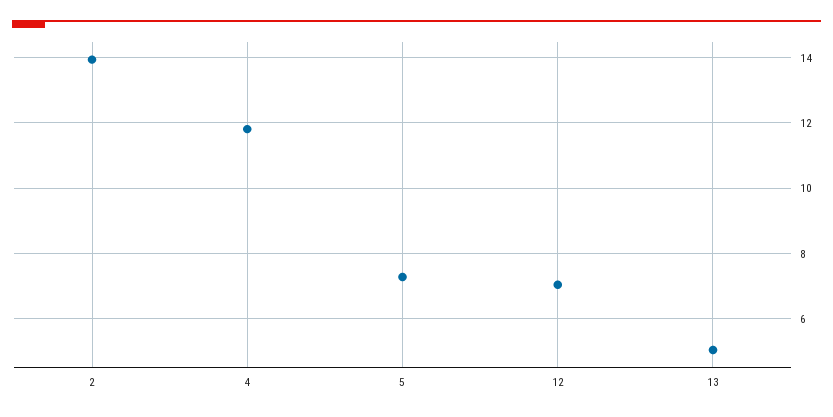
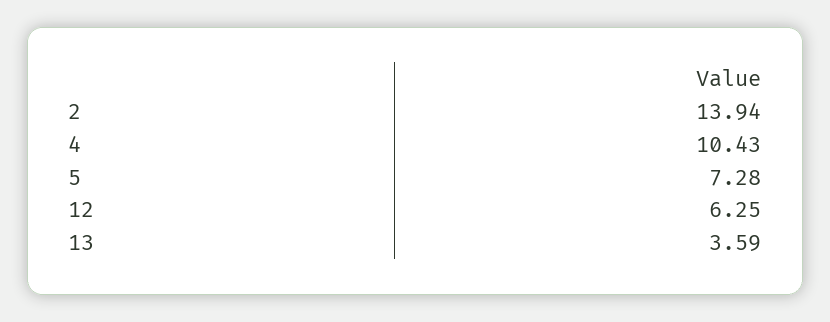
  {
    "2": 13.94,
-   "4": 11.8,
+   "4": 10.43,
    "5": 7.28,
-   "12": 7,
+   "12": 6.25,
-   "13": 5
+   "13": 3.59
  }

